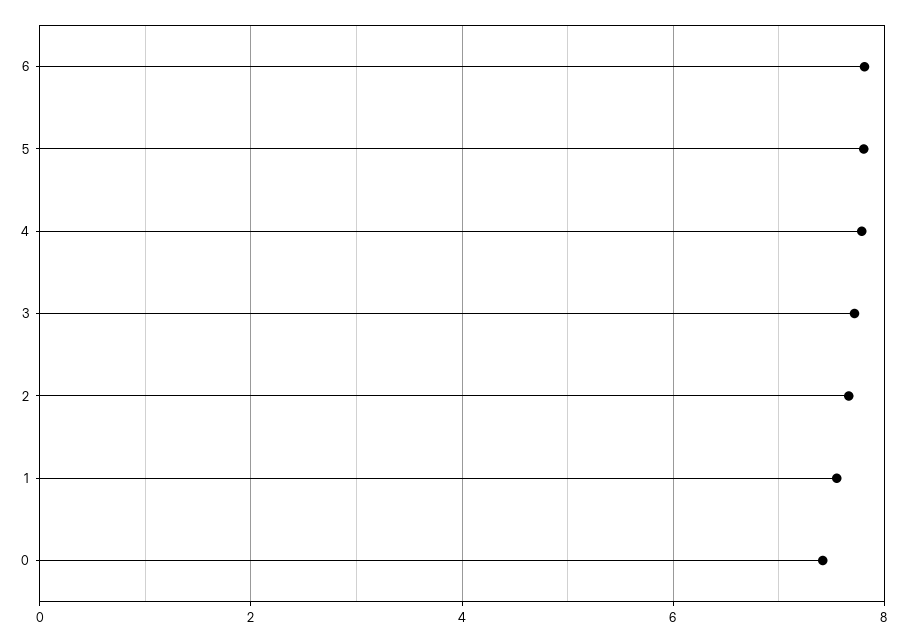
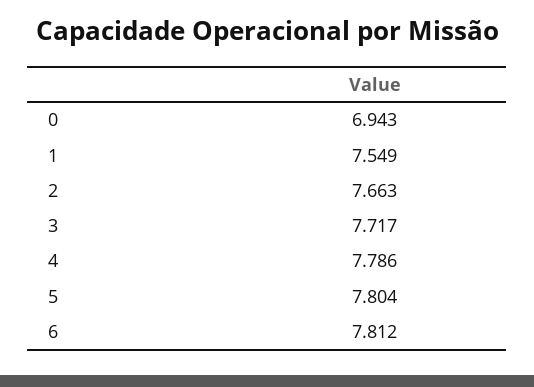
  {
    "6": 7.812,
    "5": 7.804,
    "4": 7.786,
    "3": 7.717,
    "2": 7.663,
    "1": 7.549,
-   "0": 7.4
+   "0": 6.943
  }

